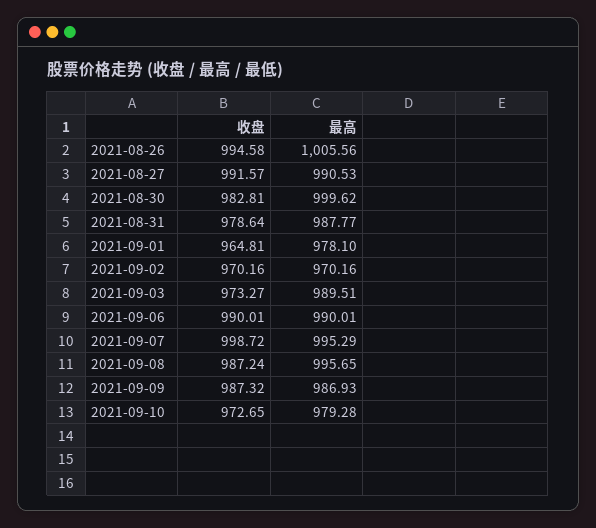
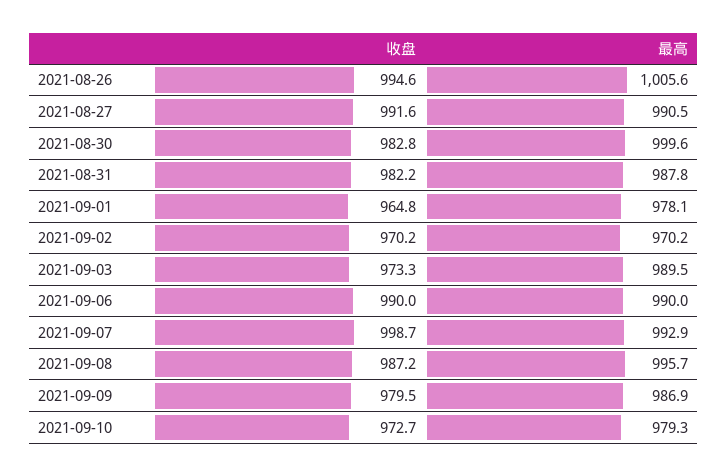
  {
    "收盘": {
      "2021-08-26": 994.58,
      "2021-08-27": 991.57,
      "2021-08-30": 982.81,
-     "2021-08-31": 978.64,
+     "2021-08-31": 982.2,
      "2021-09-01": 964.81,
      "2021-09-02": 970.16,
      "2021-09-03": 973.27,
      "2021-09-06": 990.01,
      "2021-09-07": 998.72,
      "2021-09-08": 987.24,
-     "2021-09-09": 987.32,
+     "2021-09-09": 979.5,
      "2021-09-10": 972.65
    },
    "最高": {
      "2021-08-26": 1005.56,
      "2021-08-27": 990.53,
      "2021-08-30": 999.62,
      "2021-08-31": 987.77,
      "2021-09-01": 978.1,
      "2021-09-02": 970.16,
      "2021-09-03": 989.51,
      "2021-09-06": 990.01,
-     "2021-09-07": 995.29,
+     "2021-09-07": 992.9,
      "2021-09-08": 995.65,
      "2021-09-09": 986.93,
      "2021-09-10": 979.28
    }
  }

